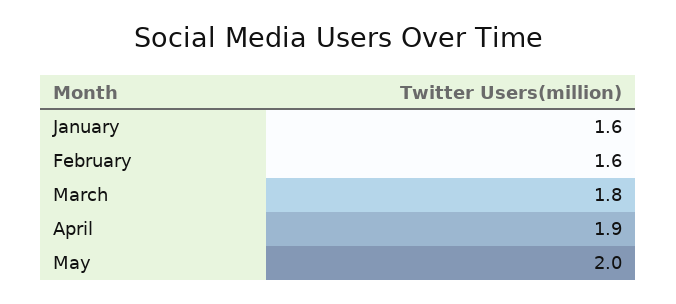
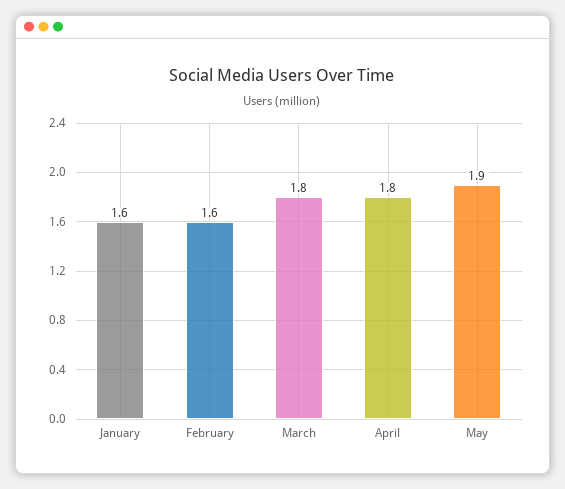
  {
    "January": 1.6,
    "February": 1.6,
    "March": 1.8,
-   "April": 1.9,
+   "April": 1.8,
-   "May": 2
+   "May": 1.9
  }

